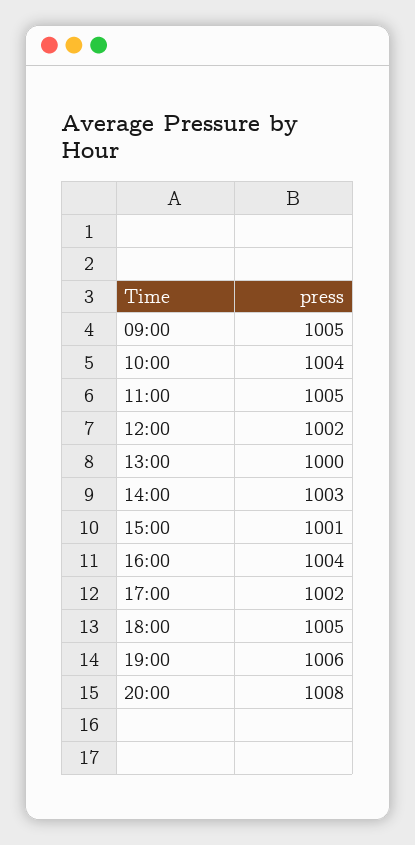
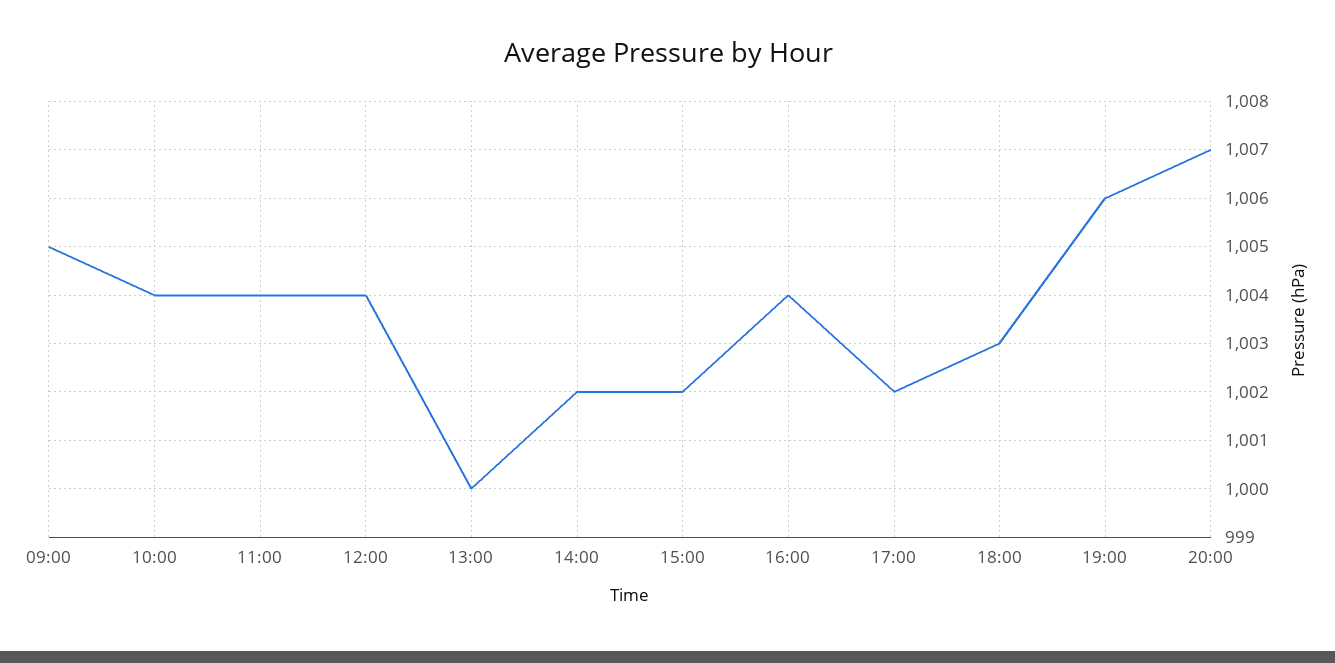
  {
    "09:00": 1005,
    "10:00": 1004,
-   "11:00": 1005,
+   "11:00": 1004,
-   "12:00": 1002,
+   "12:00": 1004,
    "13:00": 1000,
-   "14:00": 1003,
+   "14:00": 1002,
-   "15:00": 1001,
+   "15:00": 1002,
    "16:00": 1004,
    "17:00": 1002,
-   "18:00": 1005,
+   "18:00": 1003,
    "19:00": 1006,
-   "20:00": 1008
+   "20:00": 1007
  }

